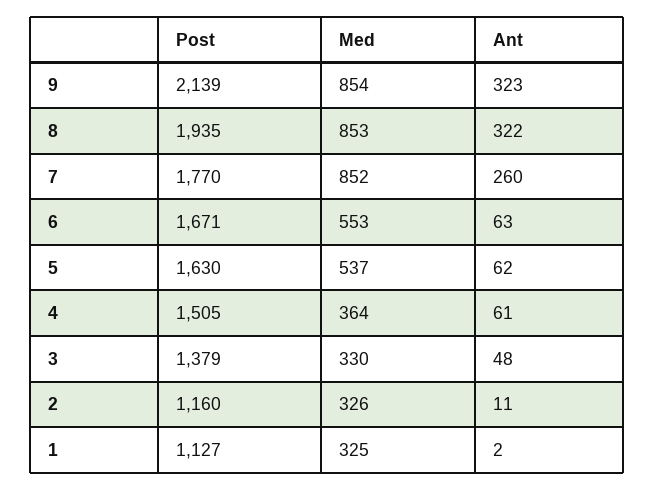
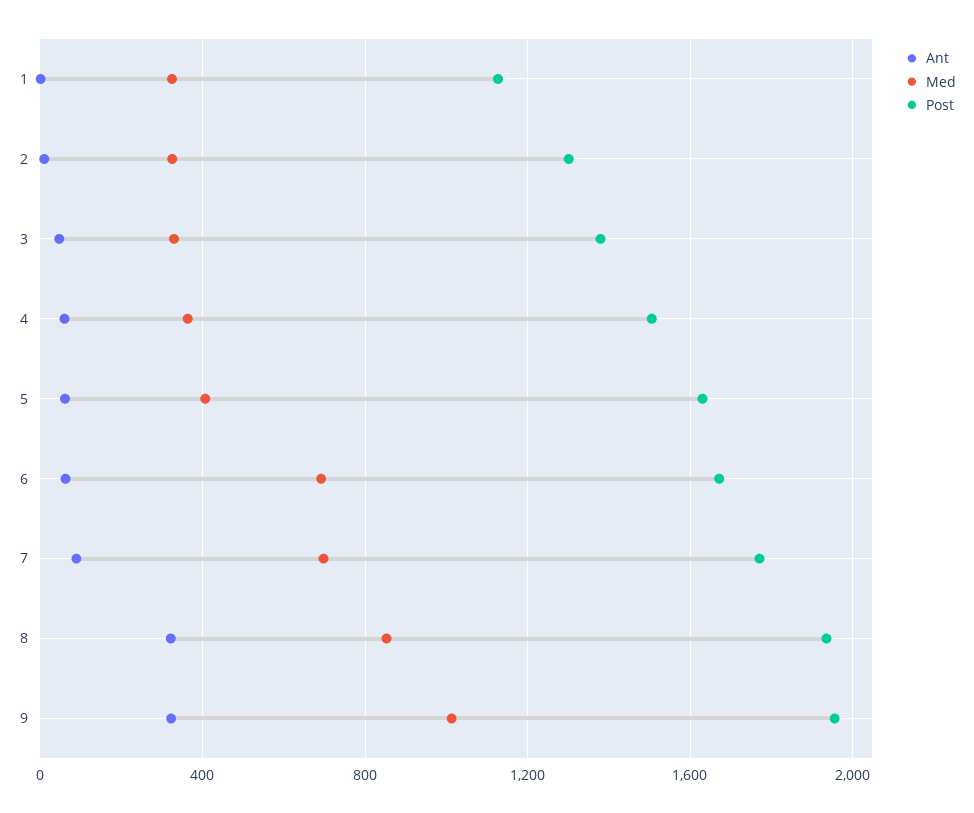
  {
    "Post": {
-     "9": 2139,
+     "9": 1950,
      "8": 1935,
      "7": 1770,
      "6": 1671,
      "5": 1630,
      "4": 1505,
      "3": 1379,
-     "2": 1160,
+     "2": 1300,
      "1": 1127
    },
    "Med": {
-     "9": 854,
+     "9": 1000,
      "8": 853,
-     "7": 852,
+     "7": 700,
-     "6": 553,
+     "6": 700,
-     "5": 537,
+     "5": 400,
      "4": 364,
      "3": 330,
      "2": 326,
      "1": 325
    },
    "Ant": {
      "9": 323,
      "8": 322,
-     "7": 260,
+     "7": 100,
      "6": 63,
      "5": 62,
      "4": 61,
      "3": 48,
      "2": 11,
      "1": 2
    }
  }

